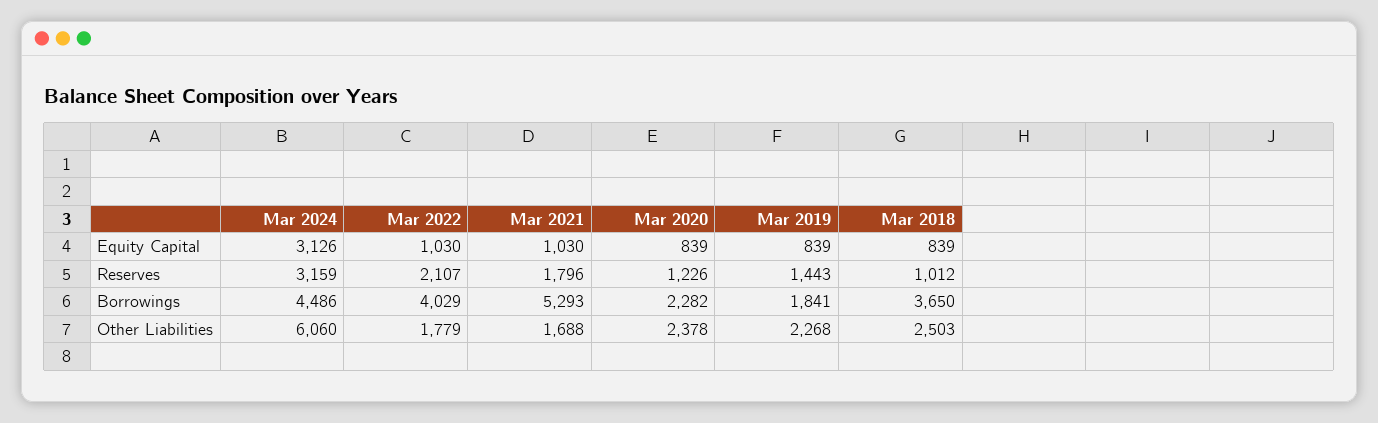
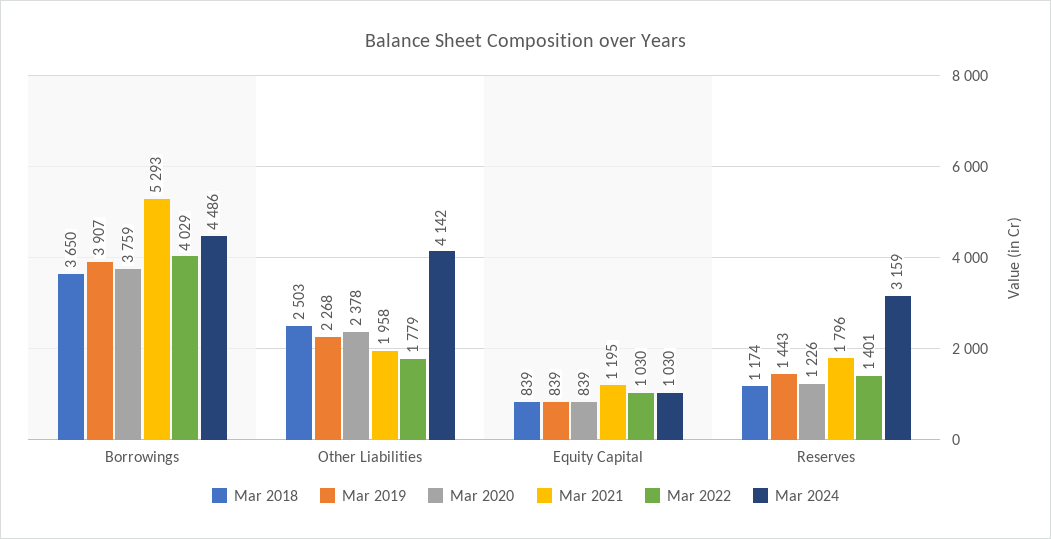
  {
    "Mar 2024": {
-     "Equity Capital": 3126,
+     "Equity Capital": 1030,
      "Reserves": 3159,
      "Borrowings": 4486,
-     "Other Liabilities": 6060
+     "Other Liabilities": 4142
    },
    "Mar 2022": {
      "Equity Capital": 1030,
-     "Reserves": 2107,
+     "Reserves": 1401,
      "Borrowings": 4029,
      "Other Liabilities": 1779
    },
    "Mar 2021": {
-     "Equity Capital": 1030,
+     "Equity Capital": 1195,
      "Reserves": 1796,
      "Borrowings": 5293,
-     "Other Liabilities": 1688
+     "Other Liabilities": 1958
    },
    "Mar 2020": {
      "Equity Capital": 839,
      "Reserves": 1226,
-     "Borrowings": 2282,
+     "Borrowings": 3759,
      "Other Liabilities": 2378
    },
    "Mar 2019": {
      "Equity Capital": 839,
      "Reserves": 1443,
-     "Borrowings": 1841,
+     "Borrowings": 3907,
      "Other Liabilities": 2268
    },
    "Mar 2018": {
      "Equity Capital": 839,
-     "Reserves": 1012,
+     "Reserves": 1174,
      "Borrowings": 3650,
      "Other Liabilities": 2503
    }
  }

